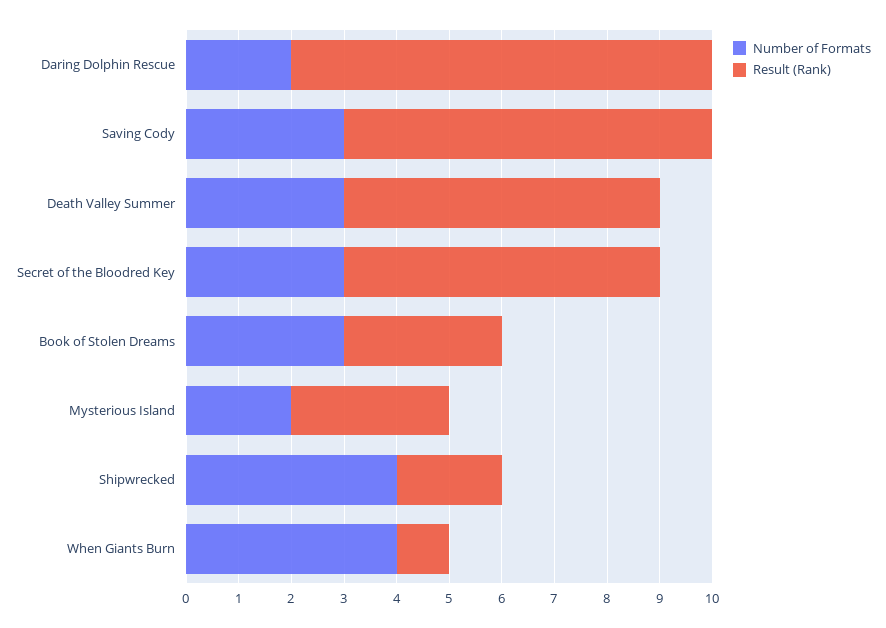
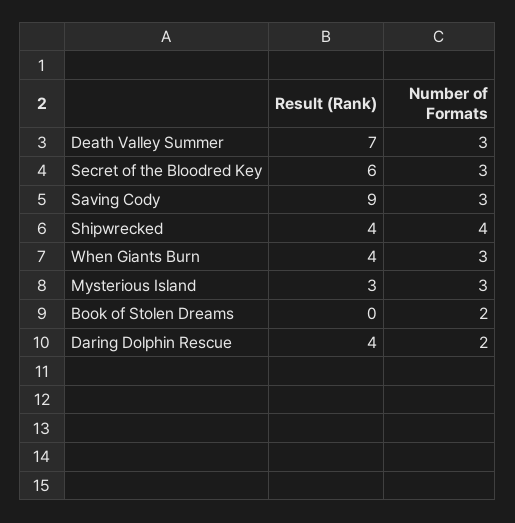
  {
    "Number of Formats": {
      "Daring Dolphin Rescue": 2,
      "Saving Cody": 3,
      "Death Valley Summer": 3,
      "Secret of the Bloodred Key": 3,
-     "Book of Stolen Dreams": 3,
+     "Book of Stolen Dreams": 2,
-     "Mysterious Island": 2,
+     "Mysterious Island": 3,
      "Shipwrecked": 4,
-     "When Giants Burn": 4
+     "When Giants Burn": 3
    },
    "Result (Rank)": {
-     "Daring Dolphin Rescue": 8,
+     "Daring Dolphin Rescue": 4,
-     "Saving Cody": 7,
+     "Saving Cody": 9,
-     "Death Valley Summer": 6,
+     "Death Valley Summer": 7,
      "Secret of the Bloodred Key": 6,
-     "Book of Stolen Dreams": 3,
+     "Book of Stolen Dreams": 0,
      "Mysterious Island": 3,
-     "Shipwrecked": 2,
+     "Shipwrecked": 4,
-     "When Giants Burn": 1
+     "When Giants Burn": 4
    }
  }

